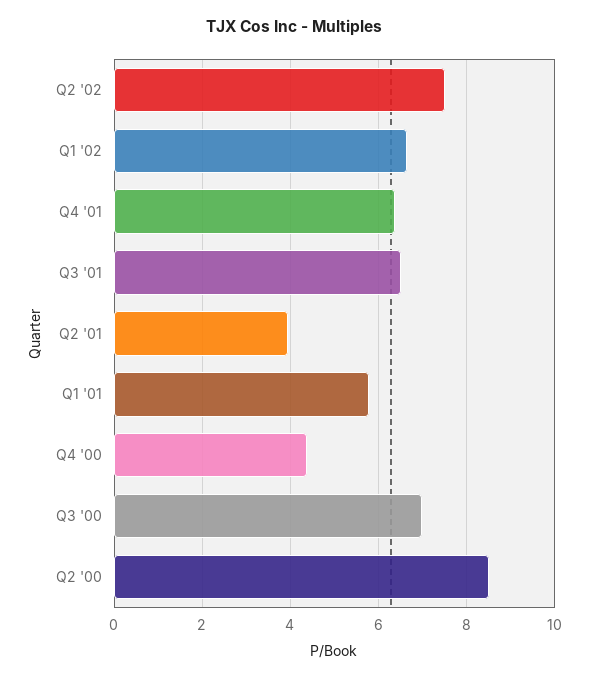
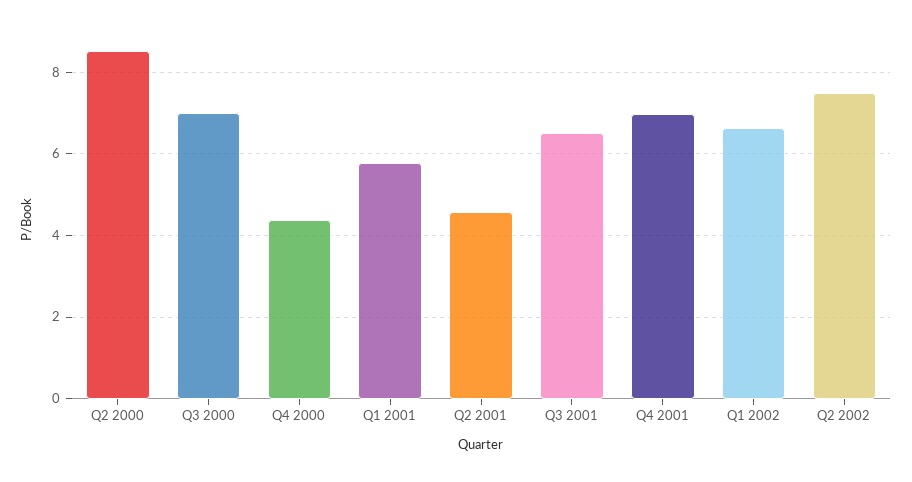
  {
    "Q2 '02": 7.6,
    "Q1 '02": 6.6,
-   "Q4 '01": 6.4,
+   "Q4 '01": 7,
    "Q3 '01": 6.6,
-   "Q2 '01": 4,
+   "Q2 '01": 4.6,
    "Q1 '01": 5.8,
    "Q4 '00": 4.4,
    "Q3 '00": 7,
    "Q2 '00": 8.6
  }

